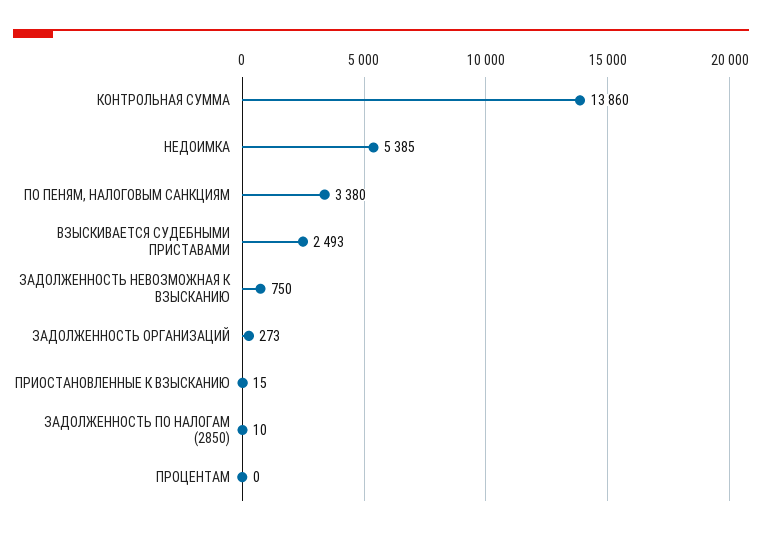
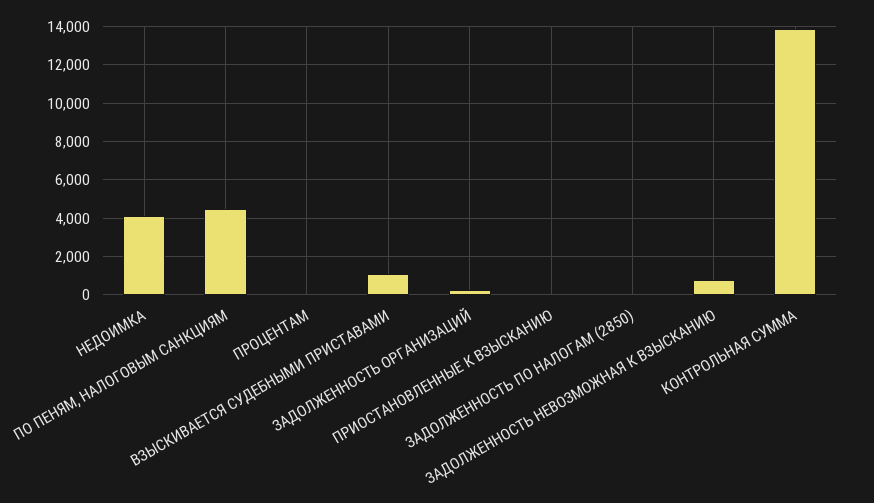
  {
    "КОНТРОЛЬНАЯ СУММА": 13860,
-   "НЕДОИМКА": 5385,
+   "НЕДОИМКА": 4000,
-   "ПО ПЕНЯМ, НАЛОГОВЫМ САНКЦИЯМ": 3380,
+   "ПО ПЕНЯМ, НАЛОГОВЫМ САНКЦИЯМ": 4500,
-   "ВЗЫСКИВАЕТСЯ СУДЕБНЫМИ ПРИСТАВАМИ": 2493,
+   "ВЗЫСКИВАЕТСЯ СУДЕБНЫМИ ПРИСТАВАМИ": 1000,
    "ЗАДОЛЖЕННОСТЬ НЕВОЗМОЖНАЯ К ВЗЫСКАНИЮ": 750,
    "ЗАДОЛЖЕННОСТЬ ОРГАНИЗАЦИЙ": 273,
    "ПРИОСТАНОВЛЕННЫЕ К ВЗЫСКАНИЮ": 15,
    "ЗАДОЛЖЕННОСТЬ ПО НАЛОГАМ (2850)": 10,
    "ПРОЦЕНТАМ": 0
  }

